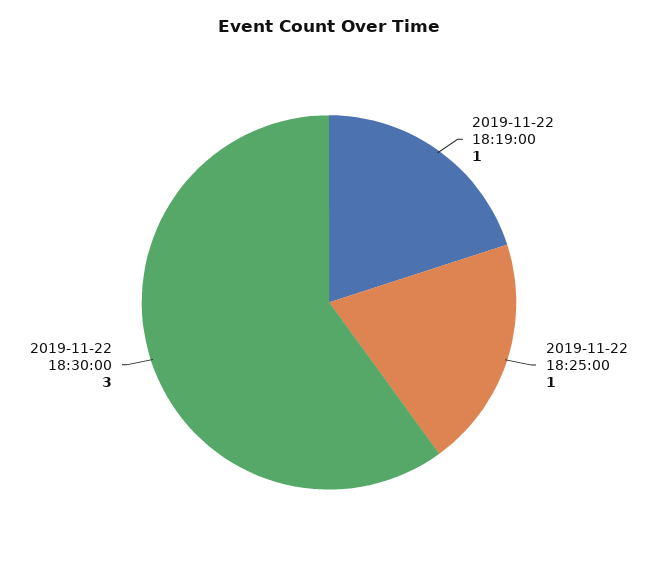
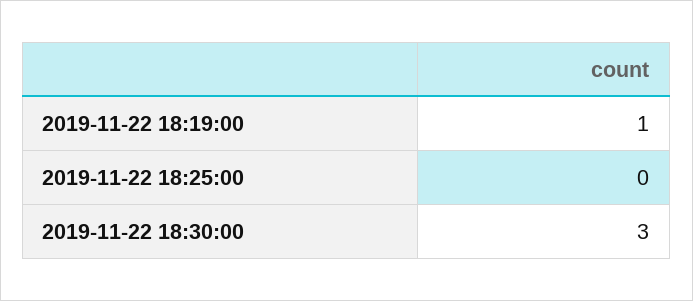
  {
    "2019-11-22 18:19:00": 1,
-   "2019-11-22 18:25:00": 1,
+   "2019-11-22 18:25:00": 0,
    "2019-11-22 18:30:00": 3
  }

